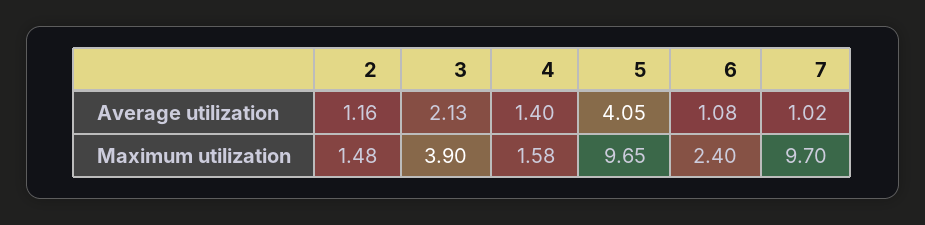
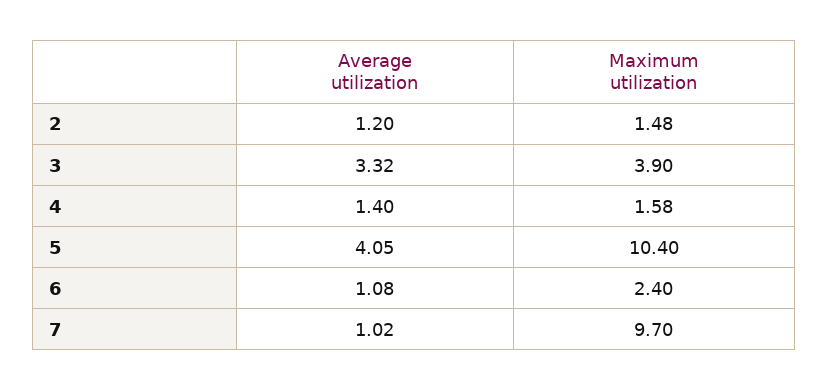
  {
    "2": {
-     "Average utilization": 1.16,
+     "Average utilization": 1.2,
      "Maximum utilization": 1.48
    },
    "3": {
-     "Average utilization": 2.13,
+     "Average utilization": 3.32,
      "Maximum utilization": 3.9
    },
    "4": {
      "Average utilization": 1.4,
      "Maximum utilization": 1.58
    },
    "5": {
      "Average utilization": 4.05,
-     "Maximum utilization": 9.65
+     "Maximum utilization": 10.4
    },
    "6": {
      "Average utilization": 1.08,
      "Maximum utilization": 2.4
    },
    "7": {
      "Average utilization": 1.02,
      "Maximum utilization": 9.7
    }
  }

